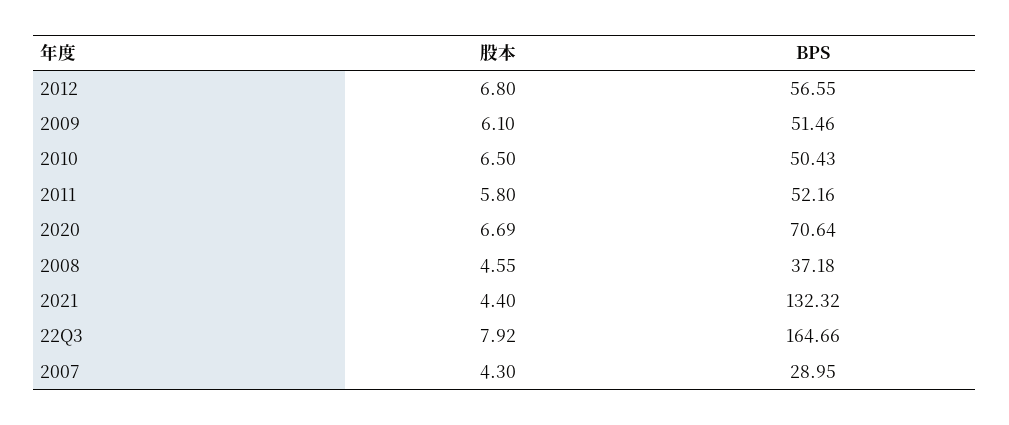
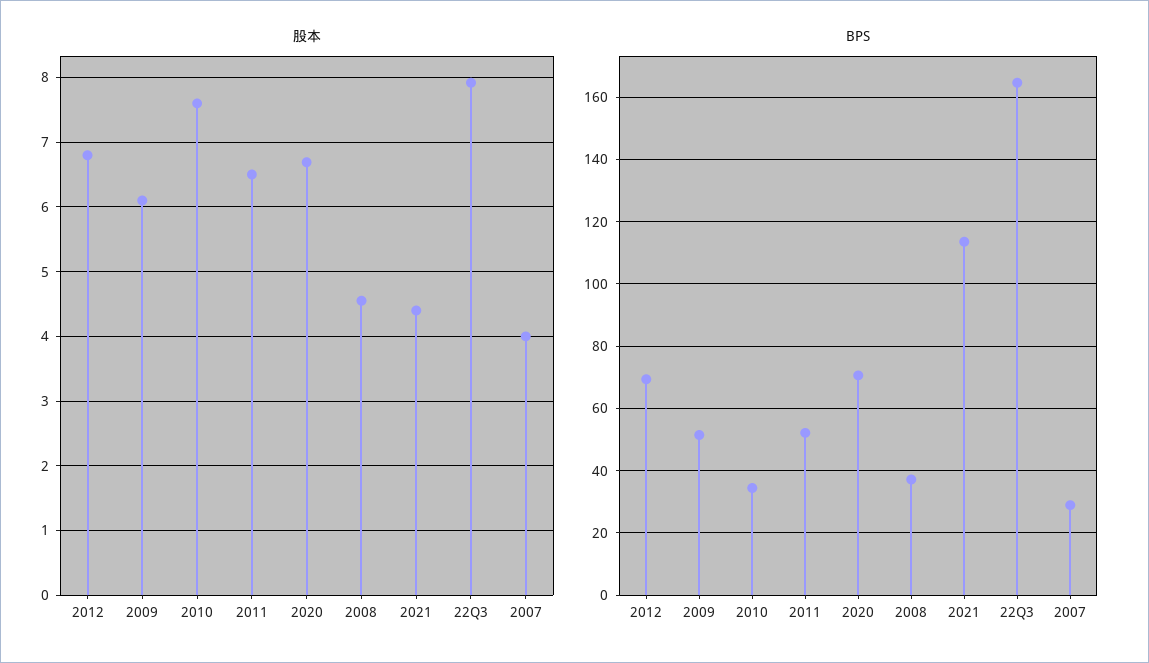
  {
    "股本": {
      "2012": 6.8,
      "2009": 6.1,
-     "2010": 6.5,
+     "2010": 7.6,
-     "2011": 5.8,
+     "2011": 6.5,
      "2020": 6.69,
      "2008": 4.55,
      "2021": 4.4,
      "22Q3": 7.92,
-     "2007": 4.3
+     "2007": 4
    },
    "BPS": {
-     "2012": 56.55,
+     "2012": 70,
      "2009": 51.46,
-     "2010": 50.43,
+     "2010": 34,
      "2011": 52.16,
      "2020": 70.64,
      "2008": 37.18,
-     "2021": 132.32,
+     "2021": 114,
      "22Q3": 164.66,
      "2007": 28.95
    }
  }

